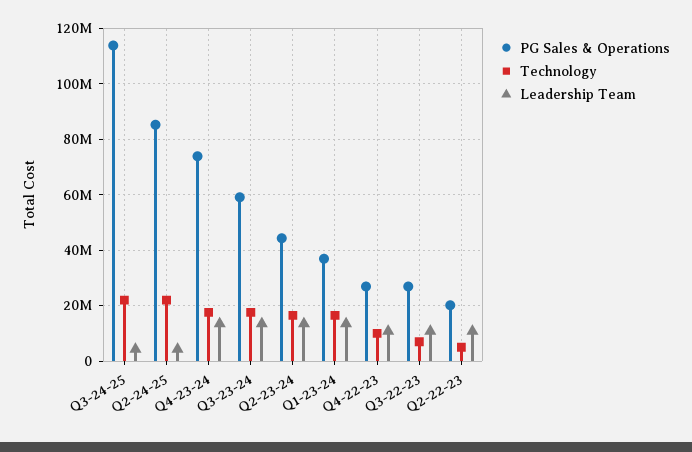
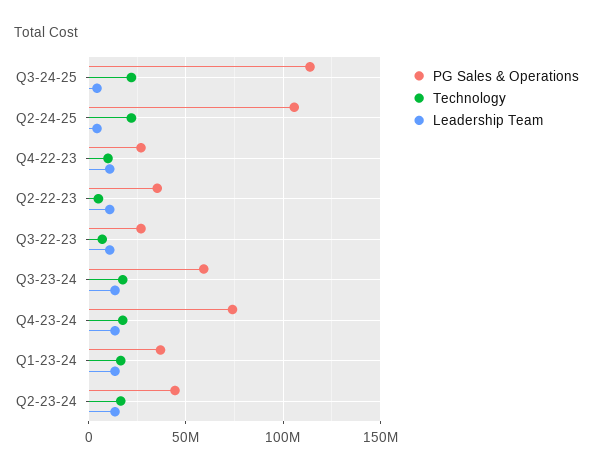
  {
    "PG Sales & Operations": {
      "Q3-24-25": 115000000,
-     "Q2-24-25": 85000000,
+     "Q2-24-25": 105000000,
      "Q4-23-24": 75000000,
      "Q3-23-24": 60000000,
      "Q2-23-24": 45000000,
      "Q1-23-24": 37500000,
      "Q4-22-23": 27500000,
      "Q3-22-23": 27500000,
-     "Q2-22-23": 20000000
+     "Q2-22-23": 35000000
    },
    "Technology": {
      "Q3-24-25": 22500000,
      "Q2-24-25": 22500000,
      "Q4-23-24": 17500000,
      "Q3-23-24": 17500000,
      "Q2-23-24": 17500000,
      "Q1-23-24": 17500000,
      "Q4-22-23": 10000000,
      "Q3-22-23": 7500000,
      "Q2-22-23": 5000000
    },
    "Leadership Team": {
      "Q3-24-25": 5000000,
      "Q2-24-25": 5000000,
      "Q4-23-24": 12500000,
      "Q3-23-24": 12500000,
      "Q2-23-24": 12500000,
      "Q1-23-24": 12500000,
      "Q4-22-23": 10000000,
      "Q3-22-23": 10000000,
      "Q2-22-23": 10000000
    }
  }

